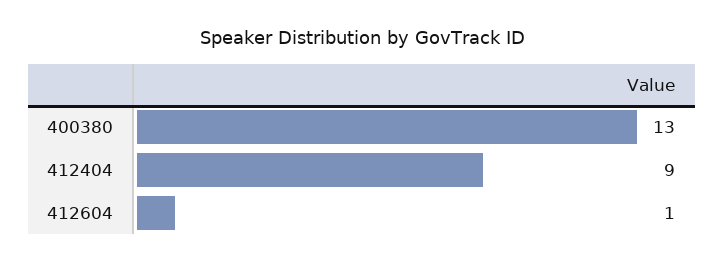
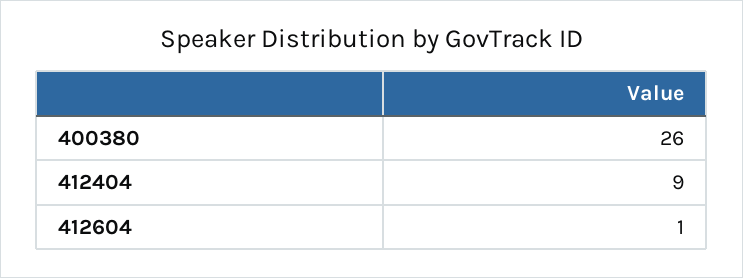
  {
-   "400380": 13,
+   "400380": 26,
    "412404": 9,
    "412604": 1
  }

